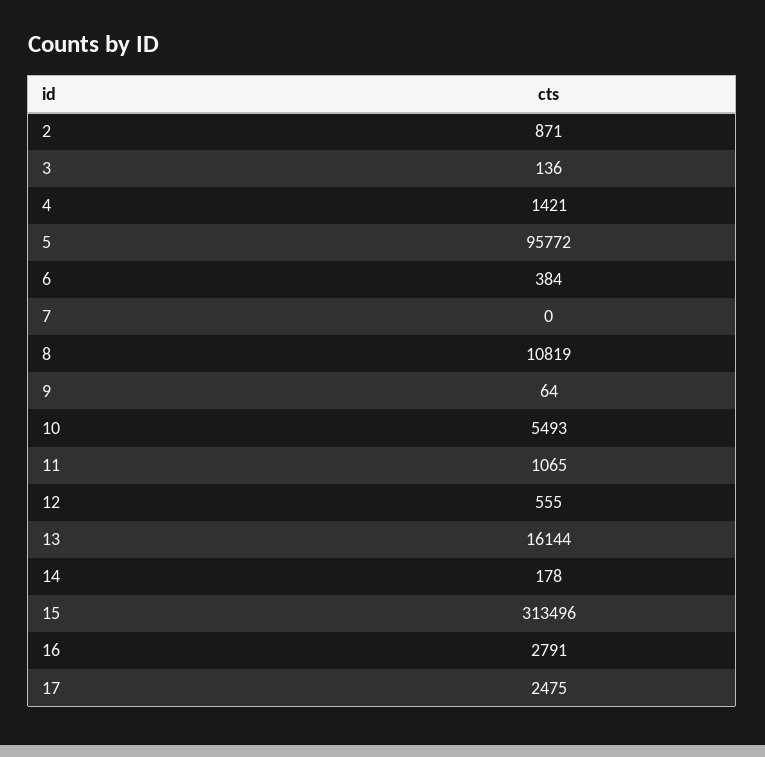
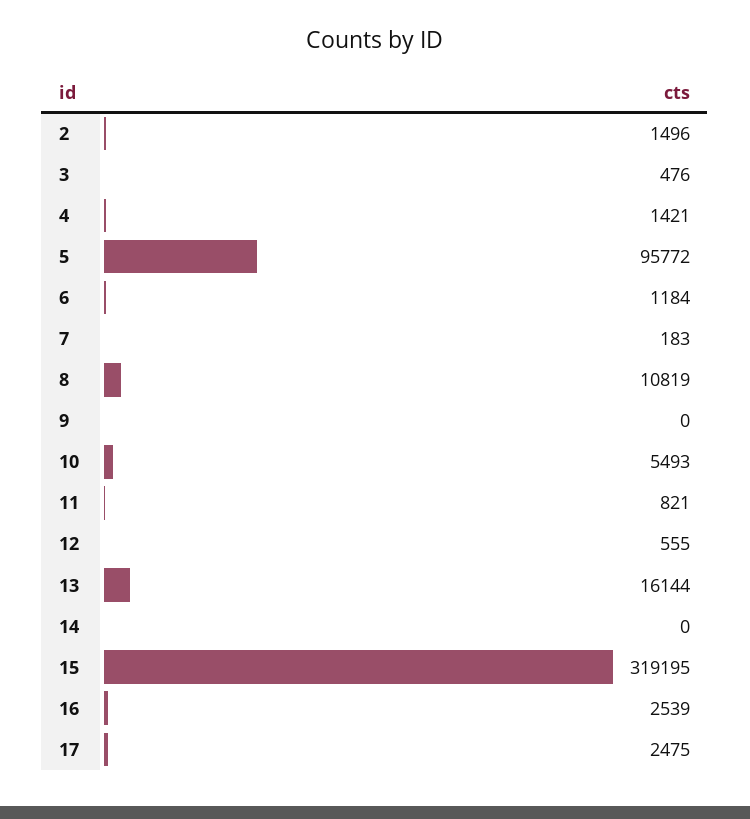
  {
-   "2": 871,
+   "2": 1496,
-   "3": 136,
+   "3": 476,
    "4": 1421,
    "5": 95772,
-   "6": 384,
+   "6": 1184,
-   "7": 0,
+   "7": 183,
    "8": 10819,
-   "9": 64,
+   "9": 0,
    "10": 5493,
-   "11": 1065,
+   "11": 821,
    "12": 555,
    "13": 16144,
-   "14": 178,
+   "14": 0,
-   "15": 313496,
+   "15": 319195,
-   "16": 2791,
+   "16": 2539,
    "17": 2475
  }

